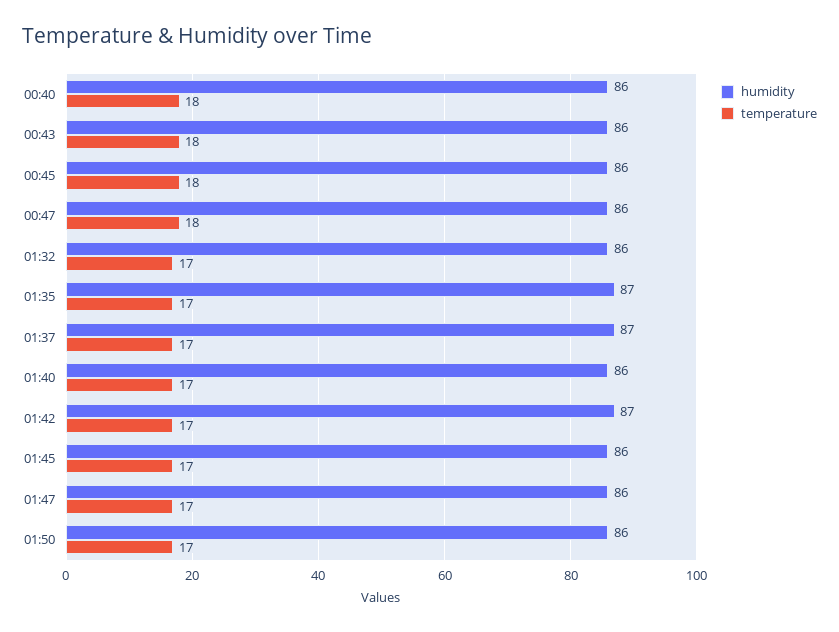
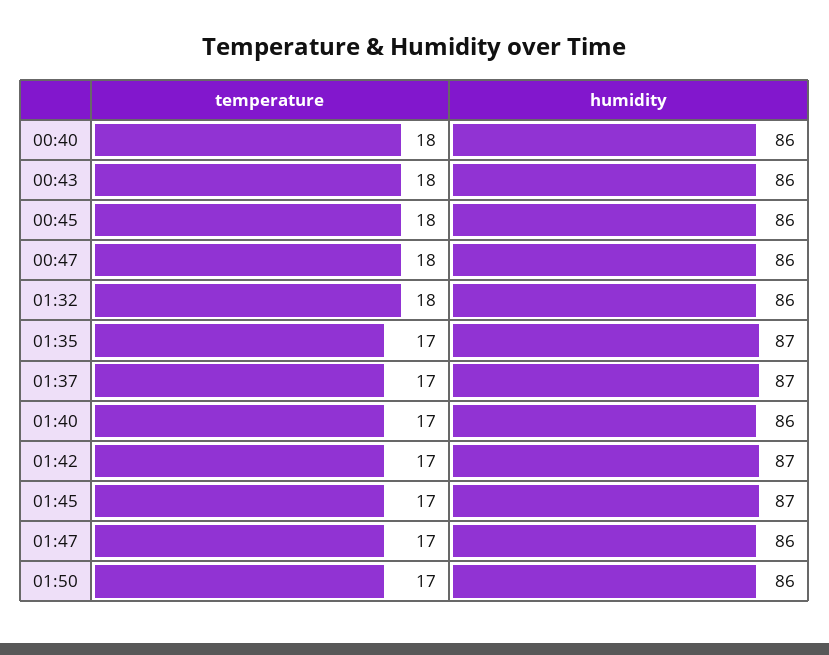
  {
    "humidity": {
      "00:40": 86,
      "00:43": 86,
      "00:45": 86,
      "00:47": 86,
      "01:32": 86,
      "01:35": 87,
      "01:37": 87,
      "01:40": 86,
      "01:42": 87,
-     "01:45": 86,
+     "01:45": 87,
      "01:47": 86,
      "01:50": 86
    },
    "temperature": {
      "00:40": 18,
      "00:43": 18,
      "00:45": 18,
      "00:47": 18,
-     "01:32": 17,
+     "01:32": 18,
      "01:35": 17,
      "01:37": 17,
      "01:40": 17,
      "01:42": 17,
      "01:45": 17,
      "01:47": 17,
      "01:50": 17
    }
  }

